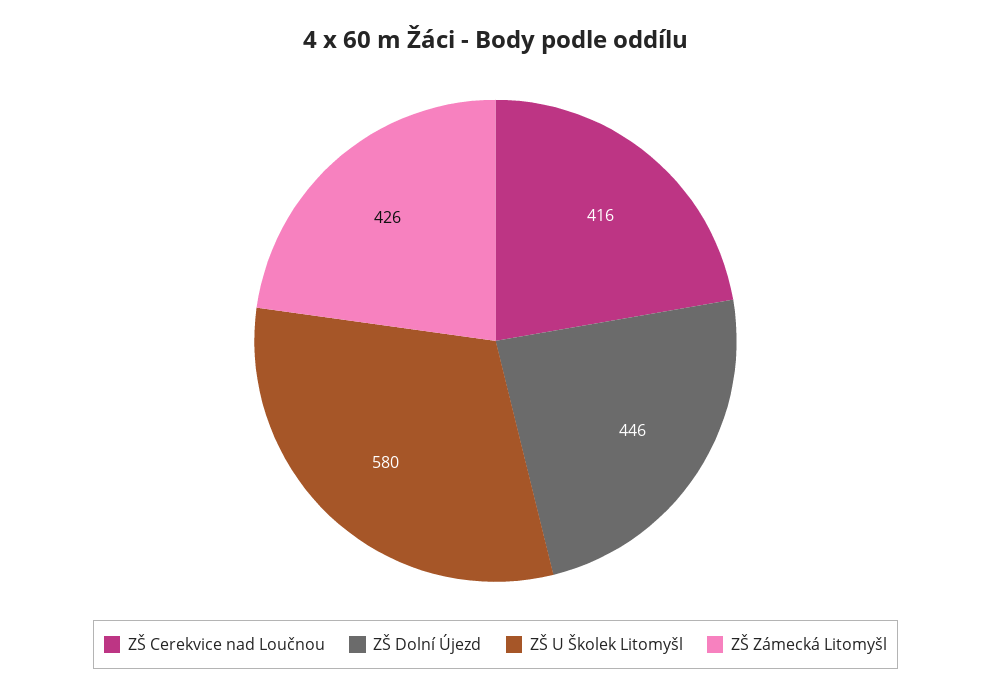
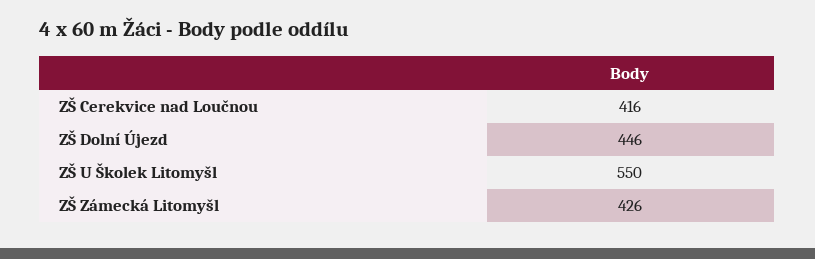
  {
    "ZŠ Cerekvice nad Loučnou": 416,
    "ZŠ Dolní Újezd": 446,
-   "ZŠ U Školek Litomyšl": 580,
+   "ZŠ U Školek Litomyšl": 550,
    "ZŠ Zámecká Litomyšl": 426
  }

